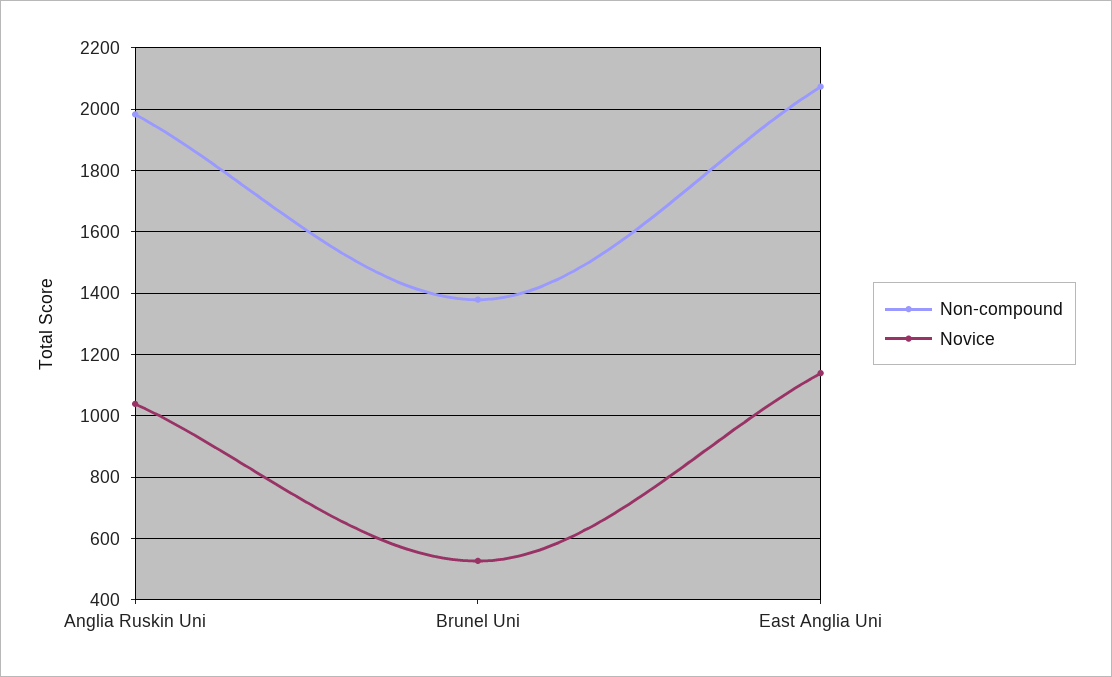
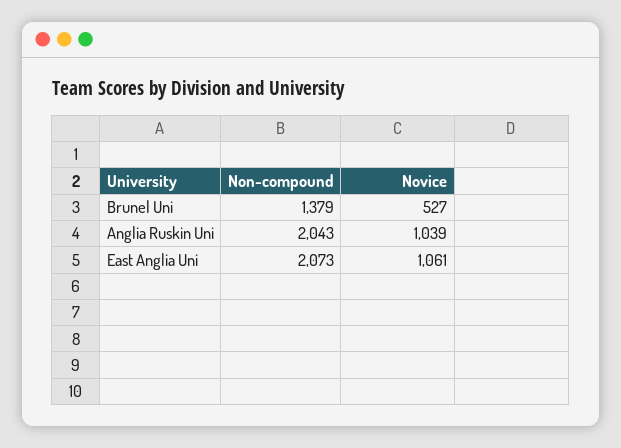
  {
    "Non-compound": {
-     "Anglia Ruskin Uni": 1980,
+     "Anglia Ruskin Uni": 2043,
      "Brunel Uni": 1379,
      "East Anglia Uni": 2073
    },
    "Novice": {
      "Anglia Ruskin Uni": 1039,
      "Brunel Uni": 527,
-     "East Anglia Uni": 1140
+     "East Anglia Uni": 1061
    }
  }

